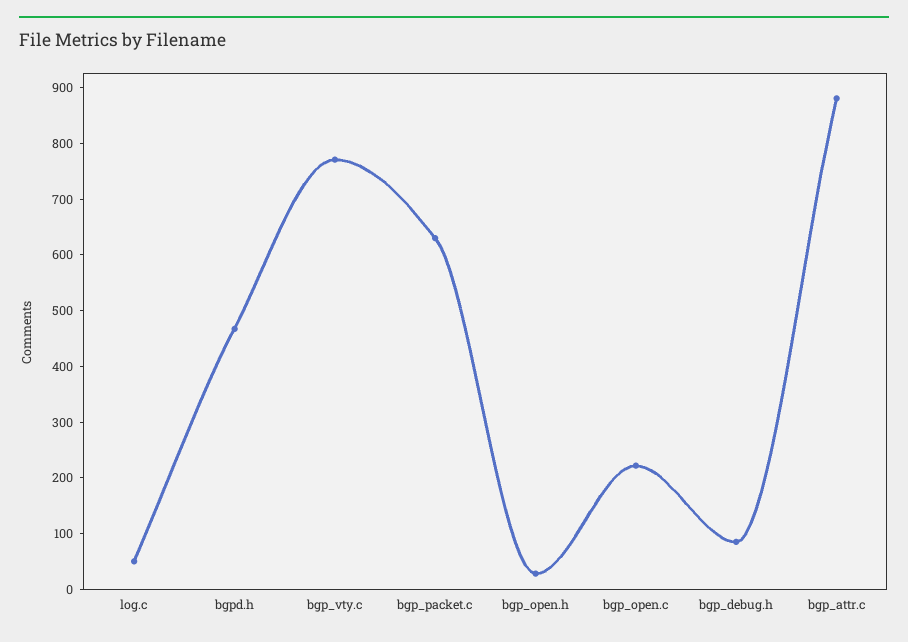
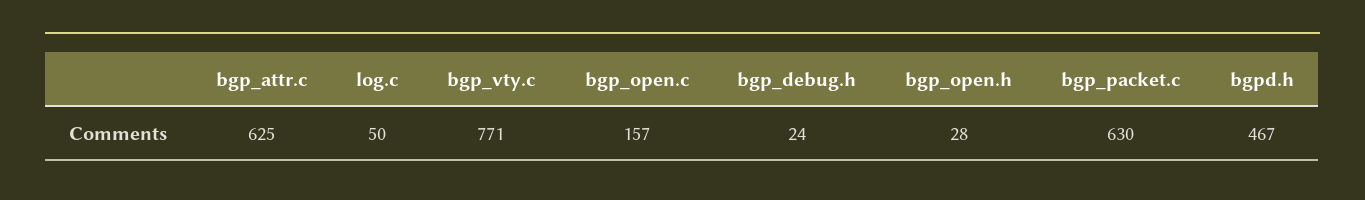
  {
    "log.c": 50,
    "bgpd.h": 467,
    "bgp_vty.c": 771,
    "bgp_packet.c": 630,
    "bgp_open.h": 28,
-   "bgp_open.c": 220,
+   "bgp_open.c": 157,
-   "bgp_debug.h": 80,
+   "bgp_debug.h": 24,
-   "bgp_attr.c": 880
+   "bgp_attr.c": 625
  }

